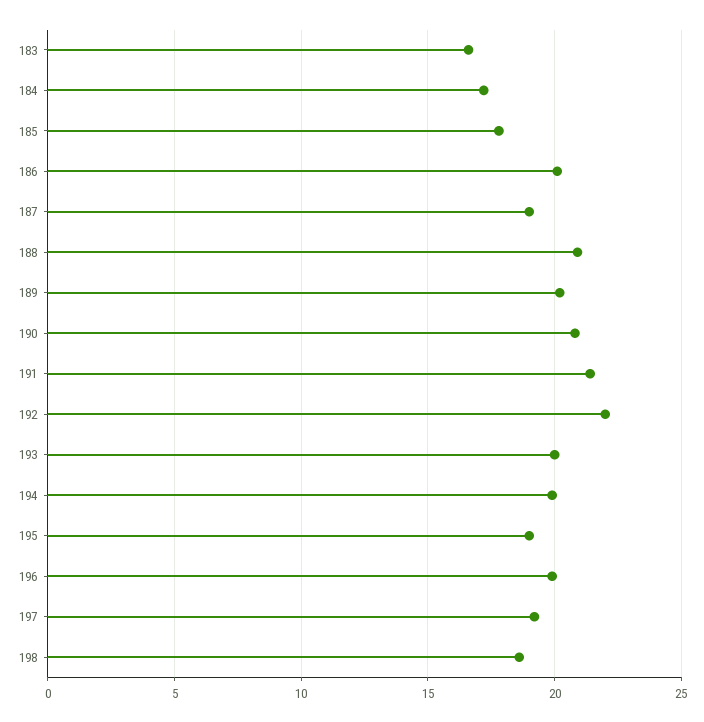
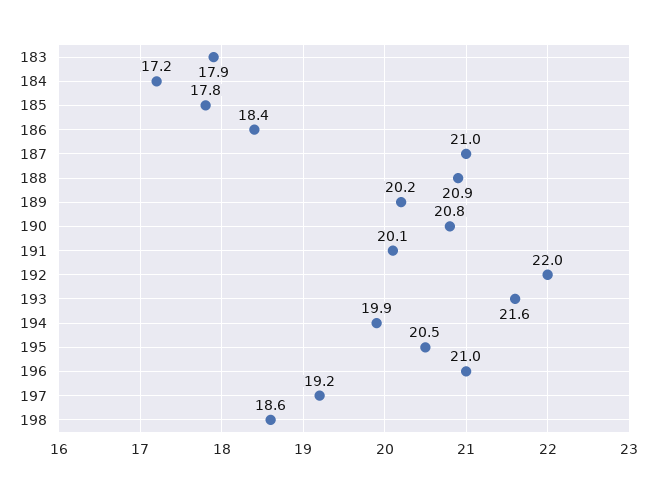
  {
-   "183": 16.5,
+   "183": 17.9,
    "184": 17.2,
    "185": 17.8,
-   "186": 20,
+   "186": 18.4,
-   "187": 19,
+   "187": 21,
    "188": 20.9,
    "189": 20.2,
    "190": 20.8,
-   "191": 21.5,
+   "191": 20.1,
    "192": 22,
-   "193": 20,
+   "193": 21.6,
    "194": 19.9,
-   "195": 19,
+   "195": 20.5,
-   "196": 20,
+   "196": 21,
    "197": 19.2,
    "198": 18.6
  }

